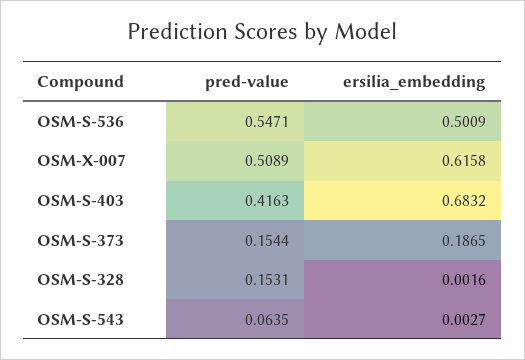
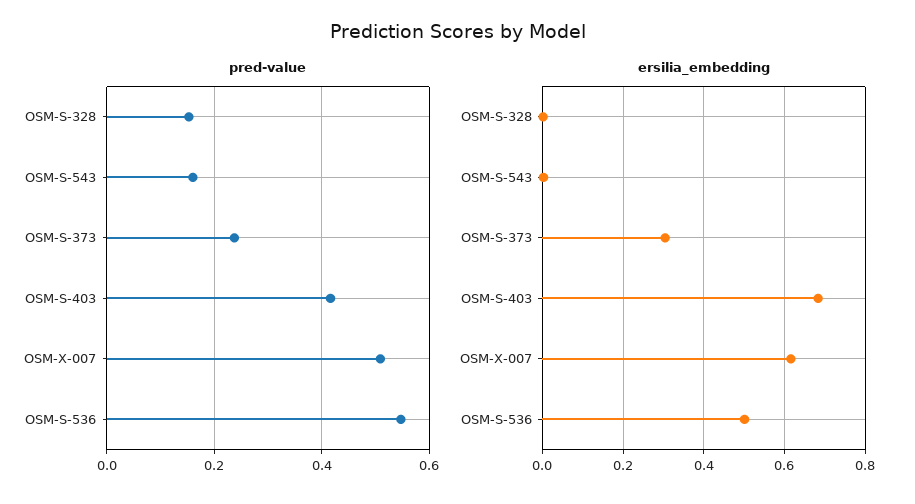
  {
    "pred-value": {
      "OSM-S-536": 0.5471,
      "OSM-X-007": 0.5089,
      "OSM-S-403": 0.4163,
-     "OSM-S-373": 0.1544,
+     "OSM-S-373": 0.24,
      "OSM-S-328": 0.1531,
-     "OSM-S-543": 0.0635
+     "OSM-S-543": 0.16
    },
    "ersilia_embedding": {
      "OSM-S-536": 0.5009,
      "OSM-X-007": 0.6158,
      "OSM-S-403": 0.6832,
-     "OSM-S-373": 0.1865,
+     "OSM-S-373": 0.3,
      "OSM-S-328": 0.0016,
      "OSM-S-543": 0.0027
    }
  }

